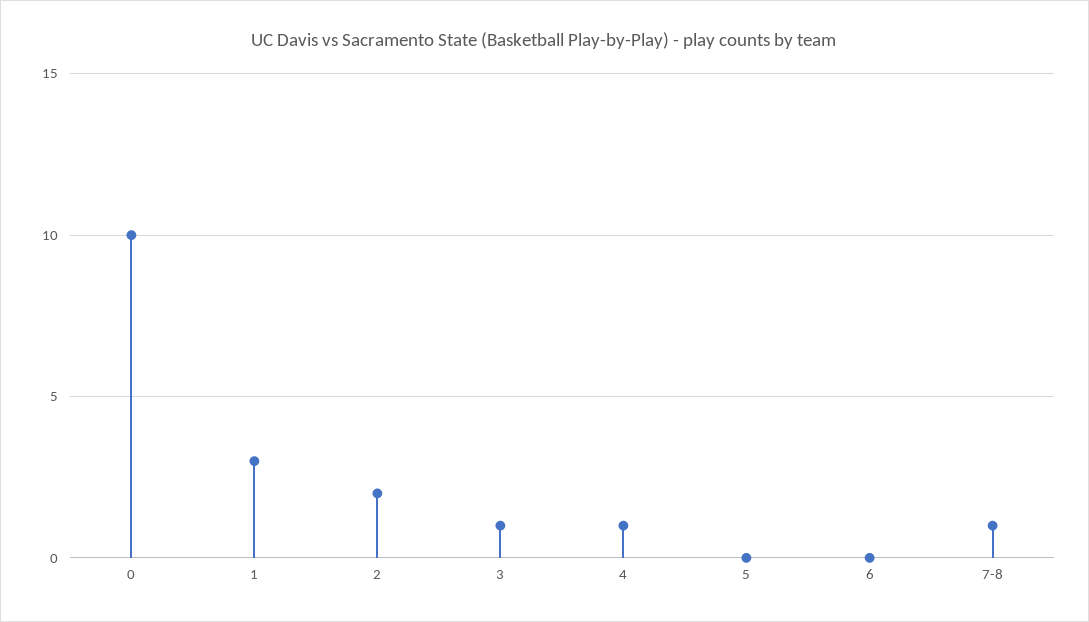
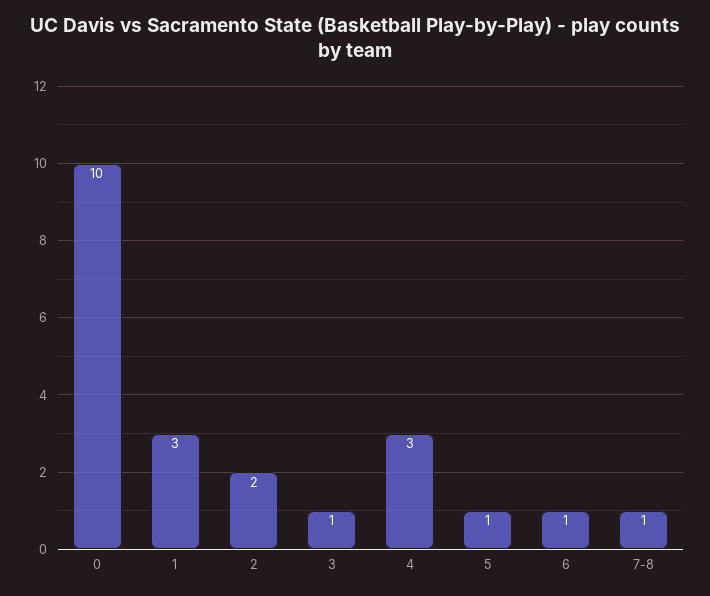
  {
    "0": 10,
    "1": 3,
    "2": 2,
    "3": 1,
-   "4": 1,
+   "4": 3,
-   "5": 0,
+   "5": 1,
-   "6": 0,
+   "6": 1,
    "7-8": 1
  }

